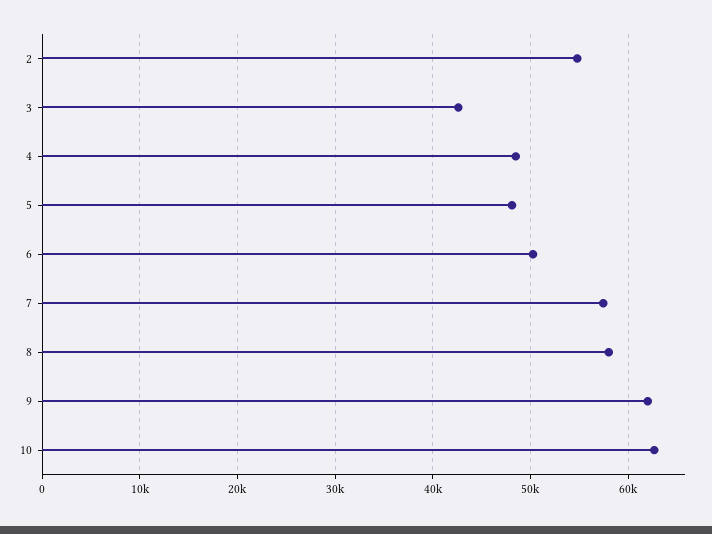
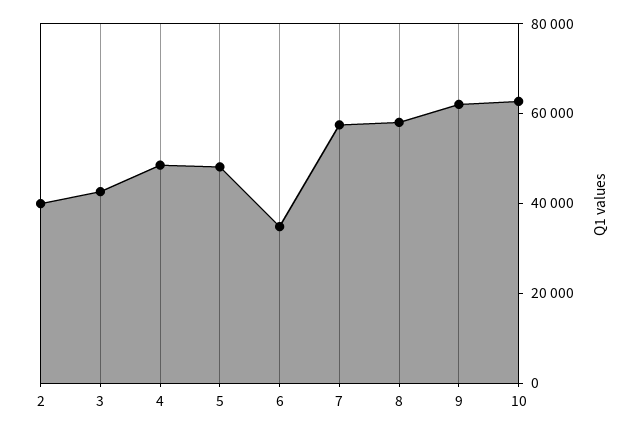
  {
-   "2": 55000,
+   "2": 40000,
    "3": 43000,
    "4": 48000,
    "5": 48000,
-   "6": 50000,
+   "6": 35000,
    "7": 57000,
    "8": 58000,
    "9": 62000,
    "10": 63000
  }

